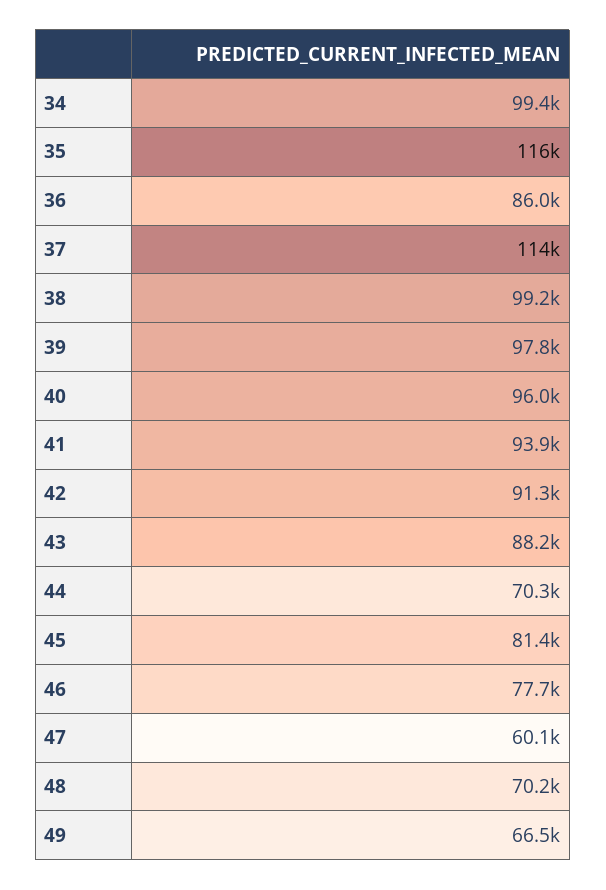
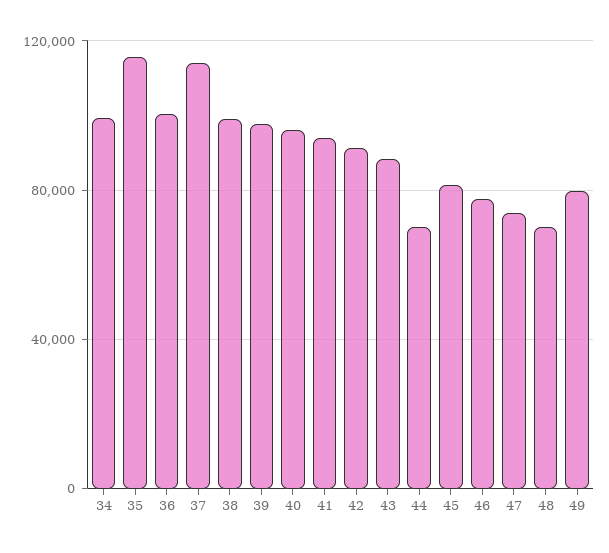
  {
    "34": 99400,
    "35": 116000,
-   "36": 86000,
+   "36": 100000,
    "37": 114000,
    "38": 99200,
    "39": 97800,
    "40": 96000,
    "41": 93900,
    "42": 91300,
    "43": 88200,
    "44": 70300,
    "45": 81400,
    "46": 77700,
-   "47": 60100,
+   "47": 75000,
    "48": 70200,
-   "49": 66500
+   "49": 80000
  }

